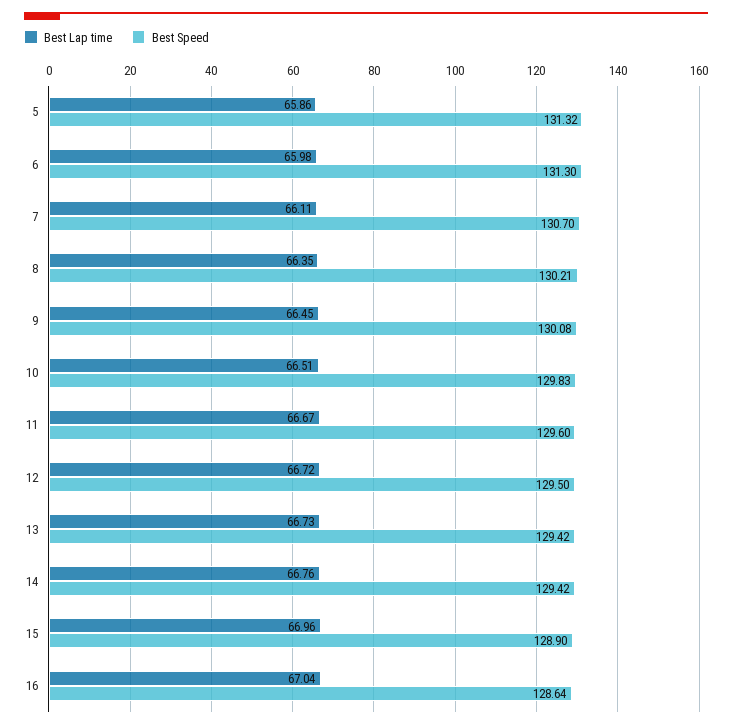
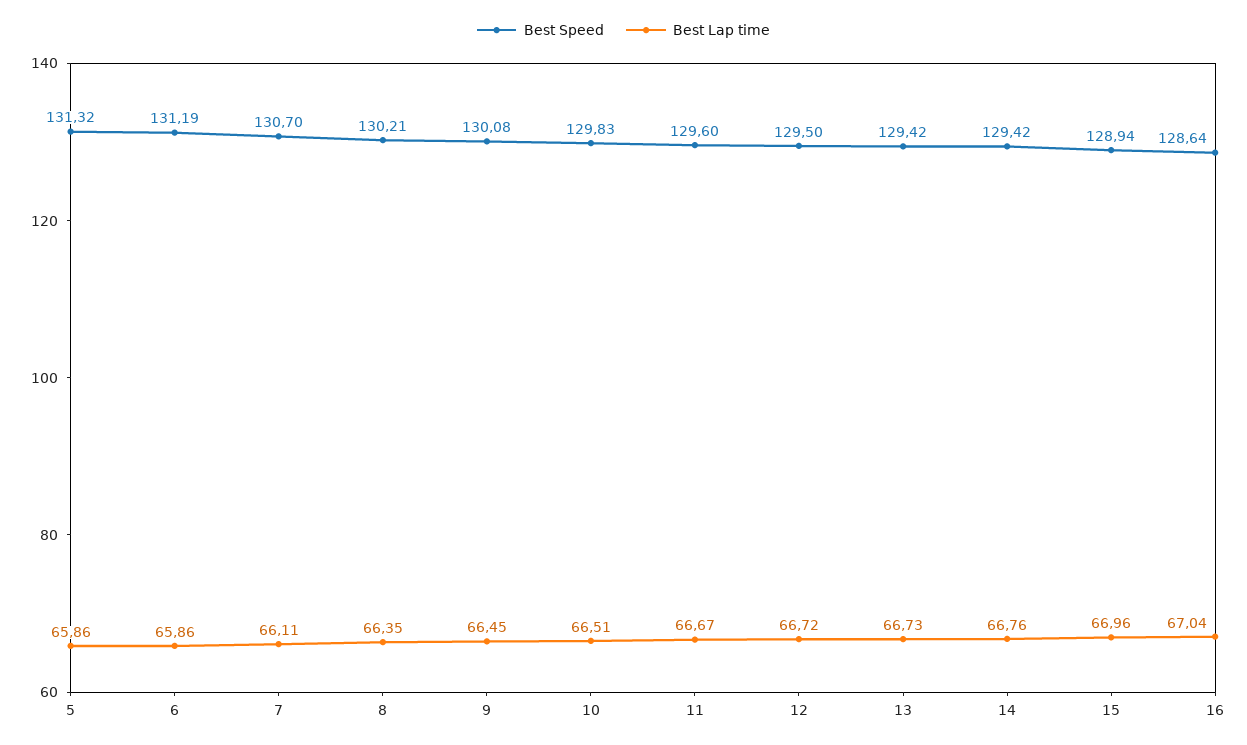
  {
    "Best Lap time": {
      "5": 65.86,
-     "6": 65.98,
+     "6": 65.86,
      "7": 66.11,
      "8": 66.35,
      "9": 66.45,
      "10": 66.51,
      "11": 66.67,
      "12": 66.72,
      "13": 66.73,
      "14": 66.76,
      "15": 66.96,
      "16": 67.04
    },
    "Best Speed": {
      "5": 131.32,
-     "6": 131.3,
+     "6": 131.19,
      "7": 130.7,
      "8": 130.21,
      "9": 130.08,
      "10": 129.83,
      "11": 129.6,
      "12": 129.5,
      "13": 129.42,
      "14": 129.42,
-     "15": 128.9,
+     "15": 128.94,
      "16": 128.64
    }
  }

